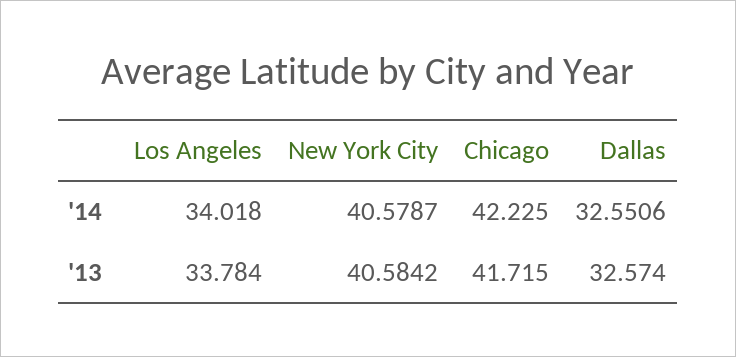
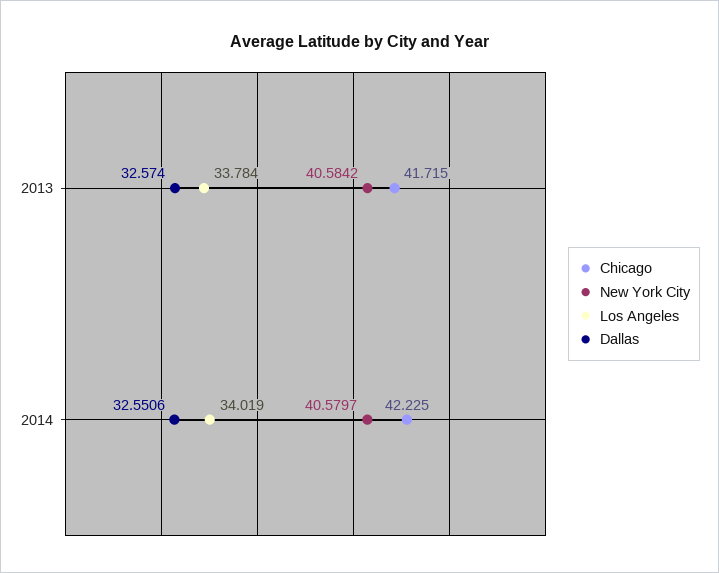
  {
    "Los Angeles": {
-     "'14": 34.018,
+     "'14": 34.019,
      "'13": 33.784
    },
    "New York City": {
-     "'14": 40.5787,
+     "'14": 40.5797,
      "'13": 40.5842
    },
    "Chicago": {
      "'14": 42.225,
      "'13": 41.715
    },
    "Dallas": {
      "'14": 32.5506,
      "'13": 32.574
    }
  }

